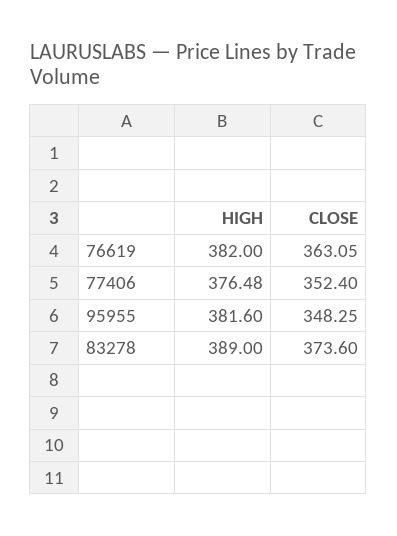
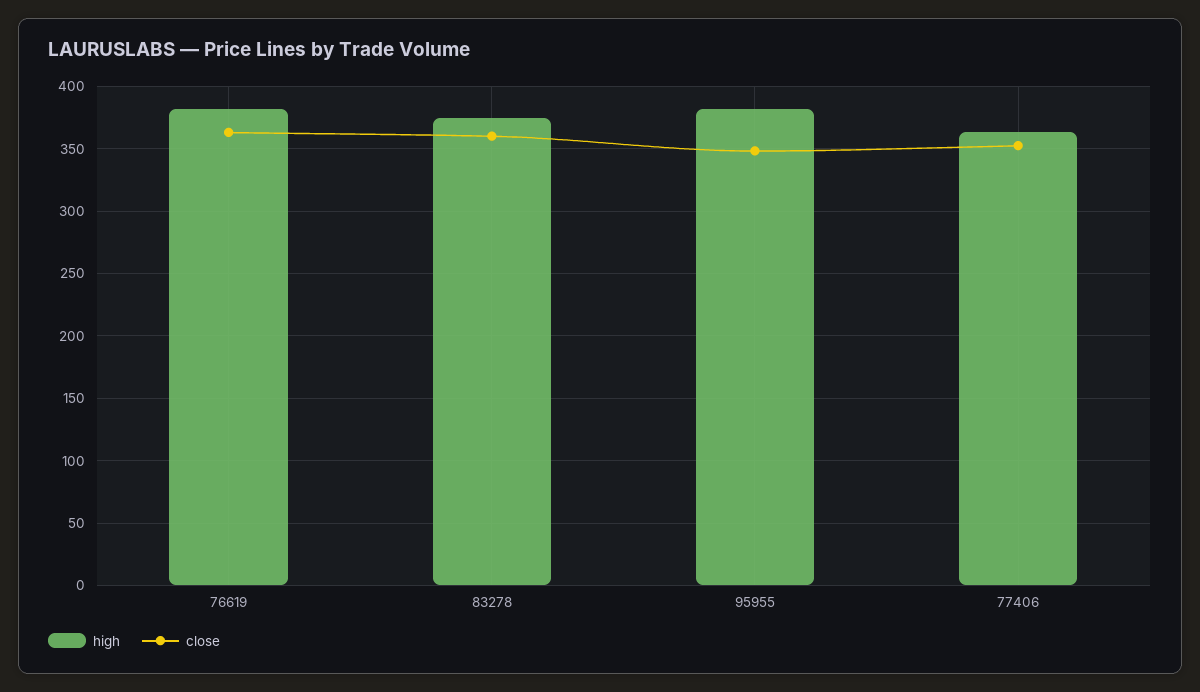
  {
    "HIGH": {
      "76619": 382,
-     "77406": 376.48,
+     "77406": 365,
      "95955": 381.6,
-     "83278": 389
+     "83278": 375
    },
    "CLOSE": {
      "76619": 363.05,
      "77406": 352.4,
      "95955": 348.25,
-     "83278": 373.6
+     "83278": 360
    }
  }

